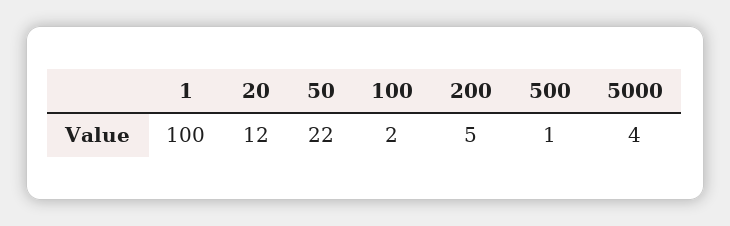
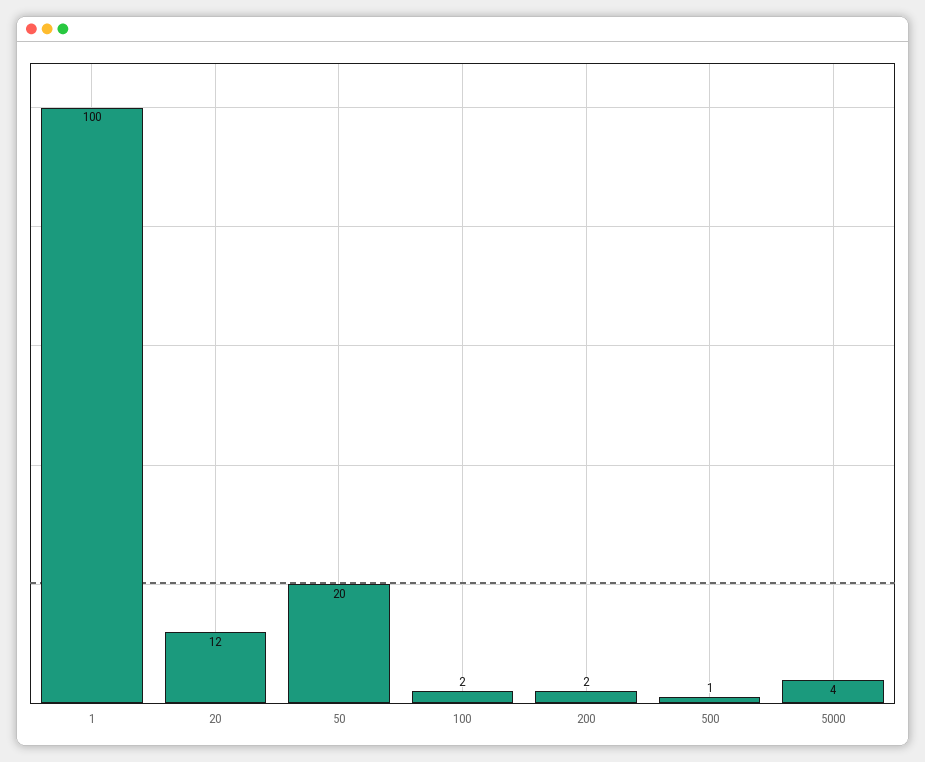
  {
    "1": 100,
    "20": 12,
-   "50": 22,
+   "50": 20,
    "100": 2,
-   "200": 5,
+   "200": 2,
    "500": 1,
    "5000": 4
  }

